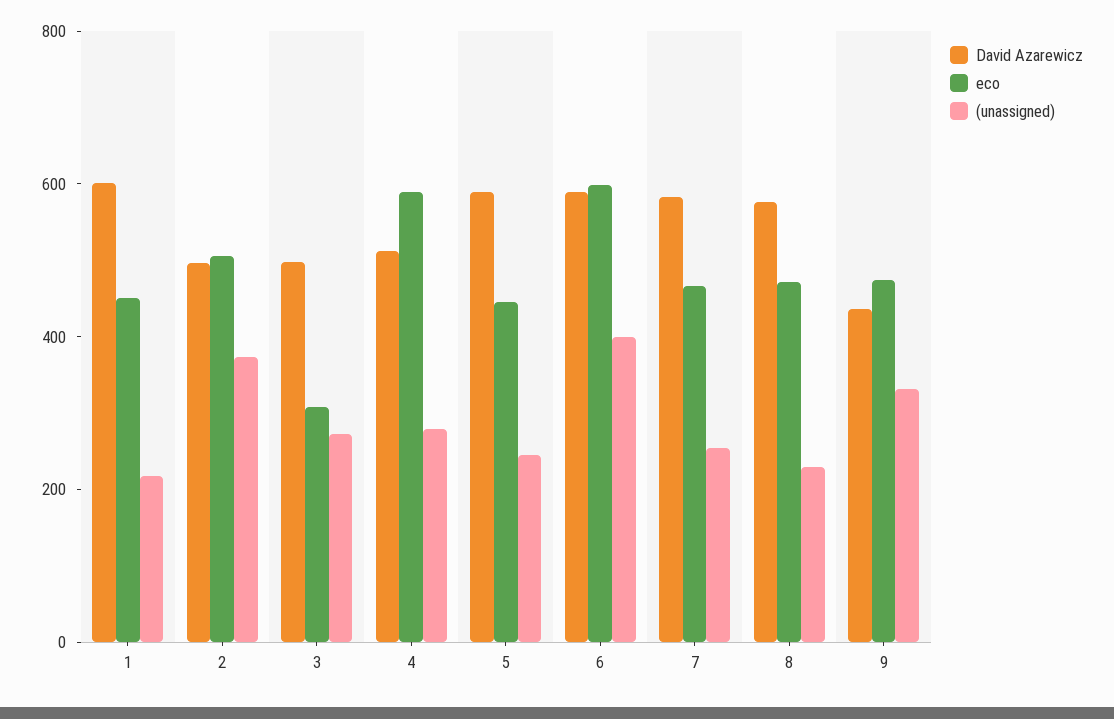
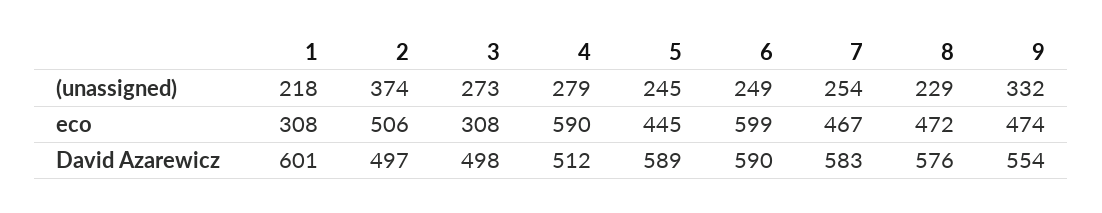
  {
    "David Azarewicz": {
      "1": 601,
      "2": 497,
      "3": 498,
      "4": 512,
      "5": 589,
      "6": 590,
      "7": 583,
      "8": 576,
-     "9": 450
+     "9": 554
    },
    "eco": {
-     "1": 450,
+     "1": 308,
      "2": 506,
      "3": 308,
      "4": 590,
      "5": 445,
      "6": 599,
      "7": 467,
      "8": 472,
      "9": 474
    },
    "(unassigned)": {
      "1": 218,
      "2": 374,
      "3": 273,
      "4": 279,
      "5": 245,
-     "6": 400,
+     "6": 249,
      "7": 254,
      "8": 229,
      "9": 332
    }
  }

